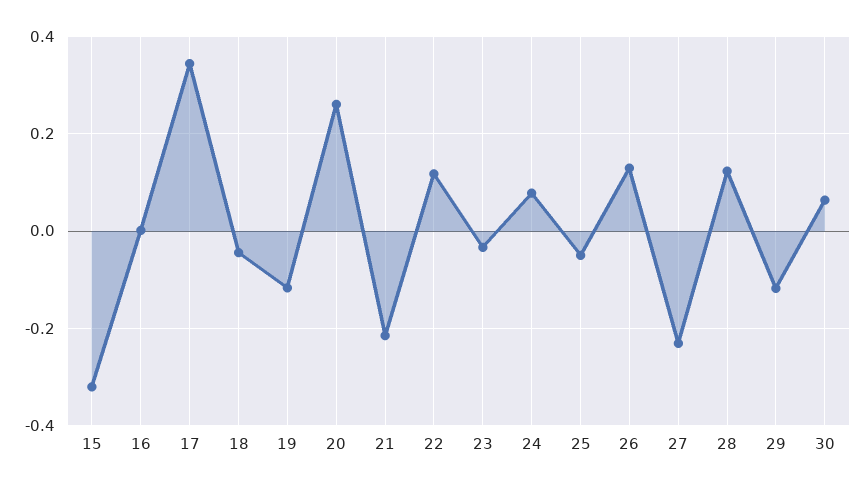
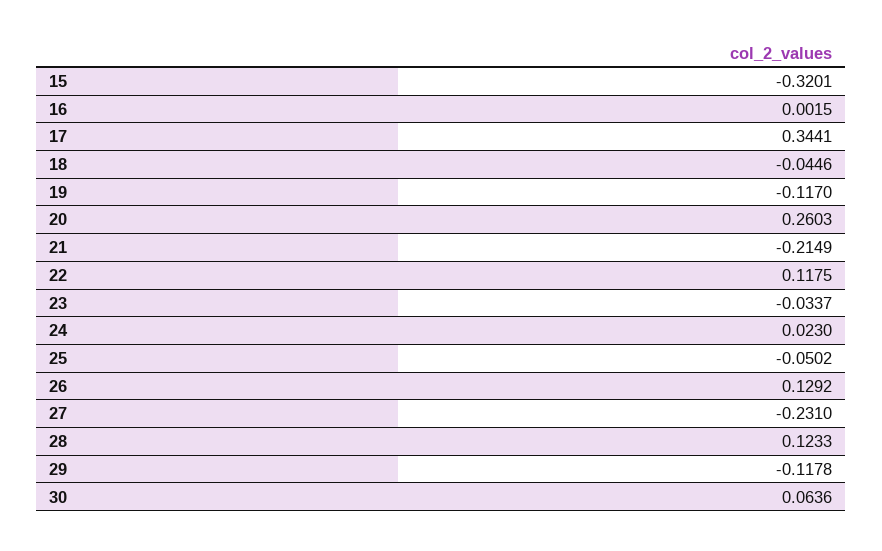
  {
    "15": -0.3201,
    "16": 0.0015,
    "17": 0.3441,
    "18": -0.0446,
    "19": -0.117,
    "20": 0.2603,
    "21": -0.2149,
    "22": 0.1175,
    "23": -0.0337,
-   "24": 0.08,
+   "24": 0.023,
    "25": -0.0502,
    "26": 0.1292,
    "27": -0.231,
    "28": 0.1233,
    "29": -0.1178,
    "30": 0.0636
  }

